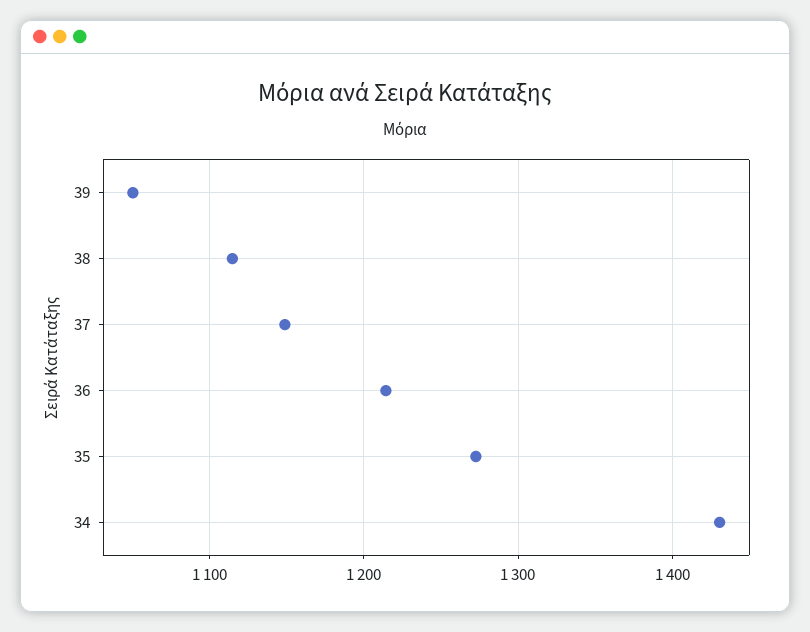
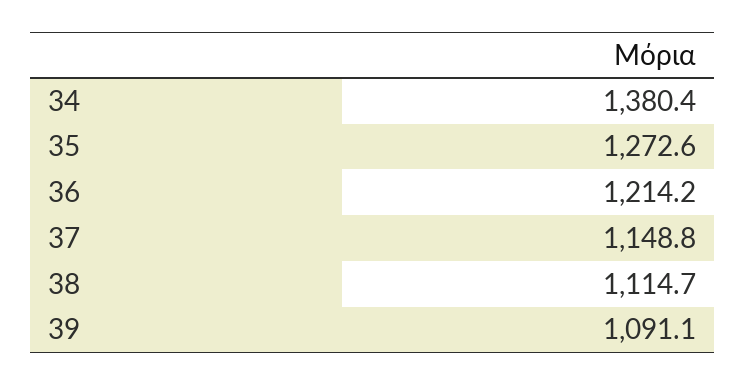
  {
-   "39": 1050,
+   "39": 1091.1,
    "38": 1114.7,
    "37": 1148.8,
    "36": 1214.2,
    "35": 1272.6,
-   "34": 1430
+   "34": 1380.4
  }

